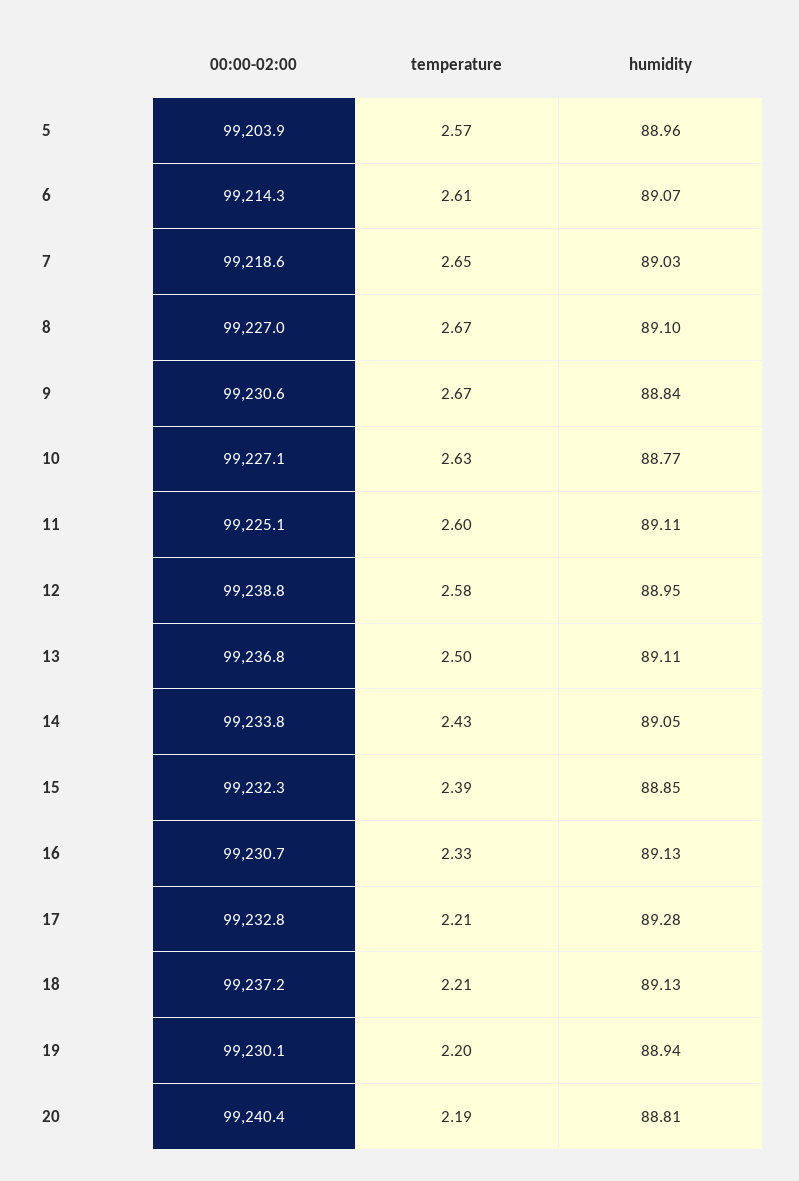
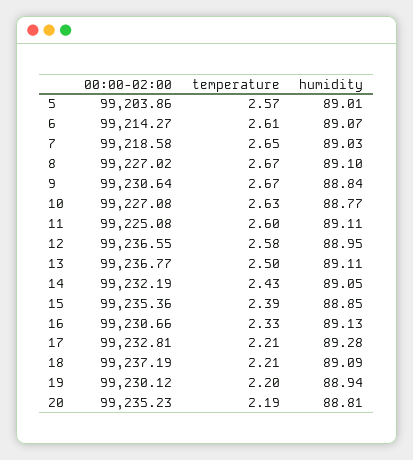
  {
    "00:00-02:00": {
      "5": 99203.86,
      "6": 99214.27,
      "7": 99218.58,
      "8": 99227.02,
      "9": 99230.64,
      "10": 99227.08,
      "11": 99225.08,
-     "12": 99238.8,
+     "12": 99236.55,
      "13": 99236.77,
-     "14": 99233.8,
+     "14": 99232.19,
-     "15": 99232.3,
+     "15": 99235.36,
      "16": 99230.66,
      "17": 99232.81,
      "18": 99237.19,
      "19": 99230.12,
-     "20": 99240.4
+     "20": 99235.23
    },
    "temperature": {
      "5": 2.57,
      "6": 2.61,
      "7": 2.65,
      "8": 2.67,
      "9": 2.67,
      "10": 2.63,
      "11": 2.6,
      "12": 2.58,
      "13": 2.5,
      "14": 2.43,
      "15": 2.39,
      "16": 2.33,
      "17": 2.21,
      "18": 2.21,
      "19": 2.2,
      "20": 2.19
    },
    "humidity": {
-     "5": 88.96,
+     "5": 89.01,
      "6": 89.07,
      "7": 89.03,
      "8": 89.1,
      "9": 88.84,
      "10": 88.77,
      "11": 89.11,
      "12": 88.95,
      "13": 89.11,
      "14": 89.05,
      "15": 88.85,
      "16": 89.13,
      "17": 89.28,
-     "18": 89.13,
+     "18": 89.09,
      "19": 88.94,
      "20": 88.81
    }
  }

